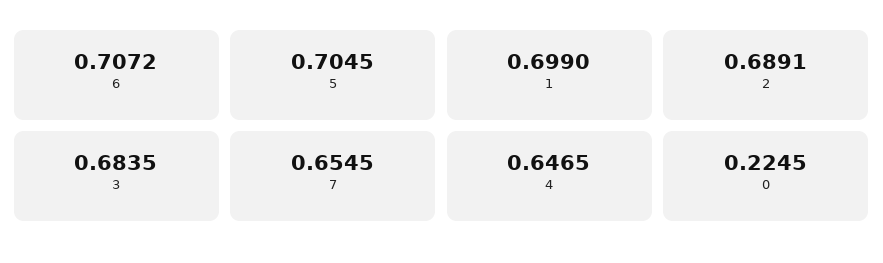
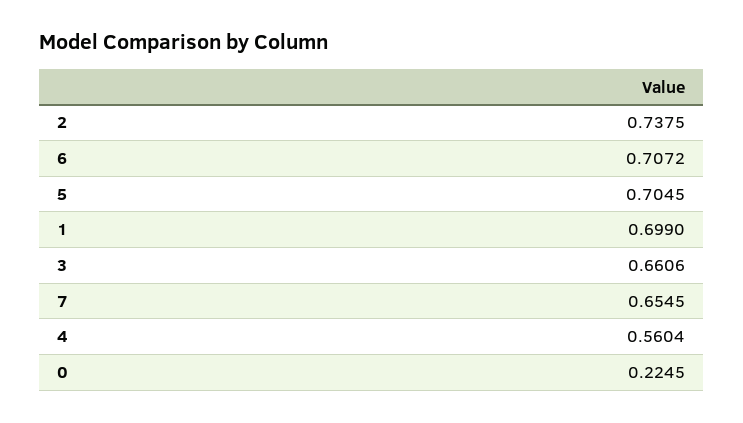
  {
    "6": 0.7072,
    "5": 0.7045,
    "1": 0.699,
-   "2": 0.6891,
+   "2": 0.7375,
-   "3": 0.6835,
+   "3": 0.6606,
    "7": 0.6545,
-   "4": 0.6465,
+   "4": 0.5604,
    "0": 0.2245
  }

